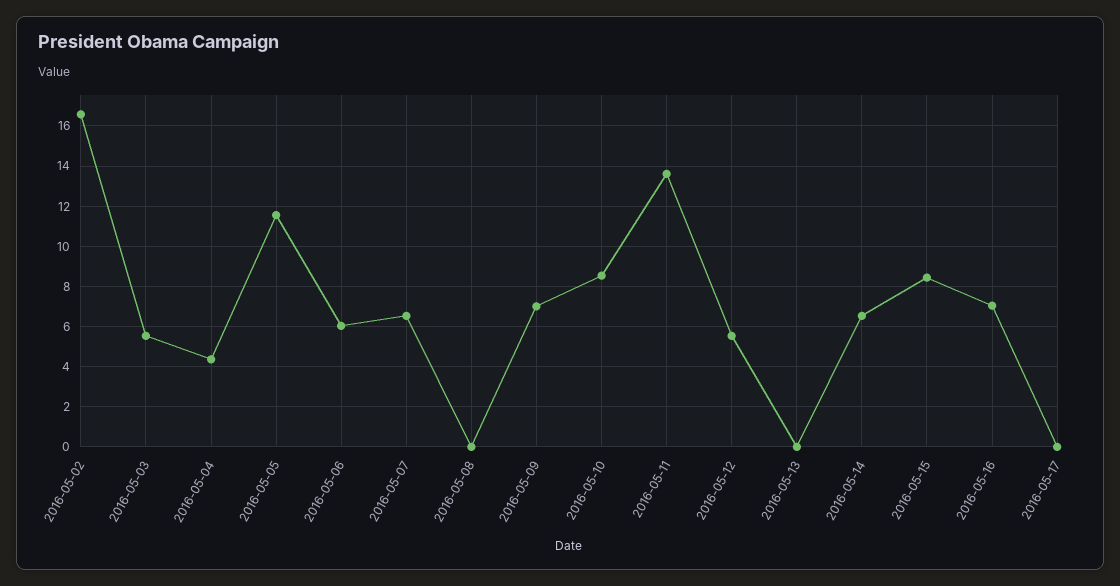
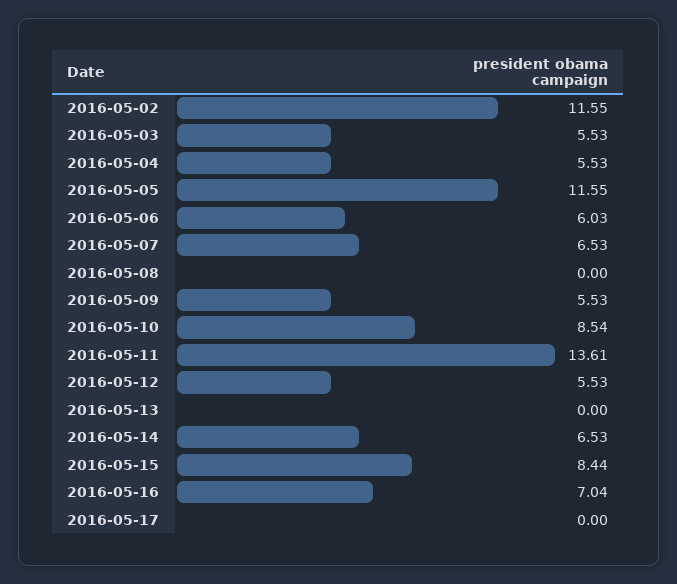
  {
-   "2016-05-02": 16.5,
+   "2016-05-02": 11.55,
    "2016-05-03": 5.53,
-   "2016-05-04": 4.5,
+   "2016-05-04": 5.53,
    "2016-05-05": 11.55,
    "2016-05-06": 6.03,
    "2016-05-07": 6.53,
    "2016-05-08": 0,
-   "2016-05-09": 7,
+   "2016-05-09": 5.53,
    "2016-05-10": 8.54,
    "2016-05-11": 13.61,
    "2016-05-12": 5.53,
    "2016-05-13": 0,
    "2016-05-14": 6.53,
    "2016-05-15": 8.44,
    "2016-05-16": 7.04,
    "2016-05-17": 0
  }

